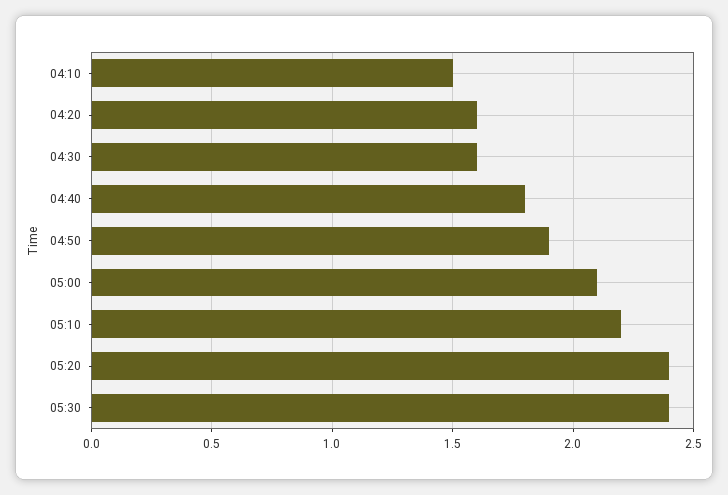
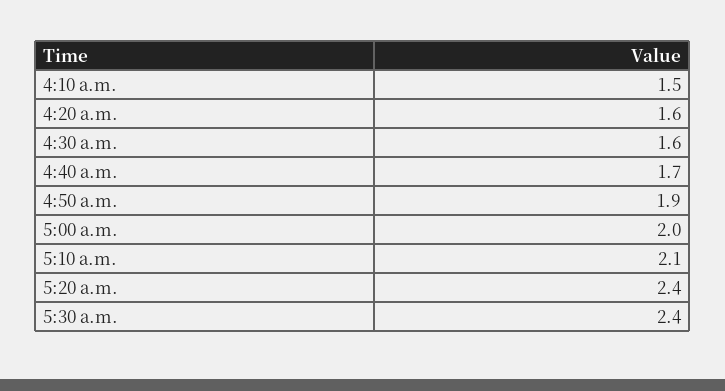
  {
    "04:10": 1.5,
    "04:20": 1.6,
    "04:30": 1.6,
-   "04:40": 1.8,
+   "04:40": 1.7,
    "04:50": 1.9,
-   "05:00": 2.1,
+   "05:00": 2,
-   "05:10": 2.2,
+   "05:10": 2.1,
    "05:20": 2.4,
    "05:30": 2.4
  }

